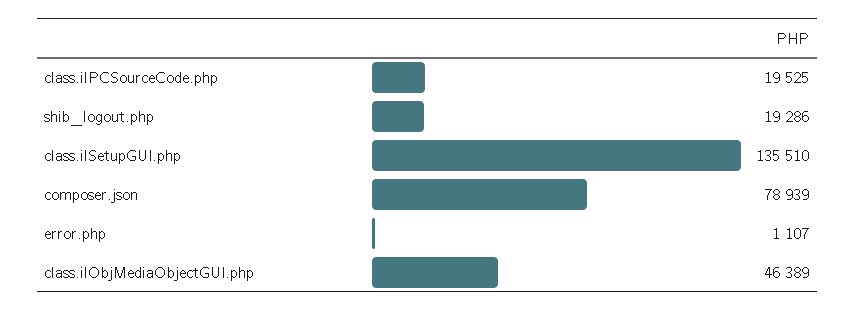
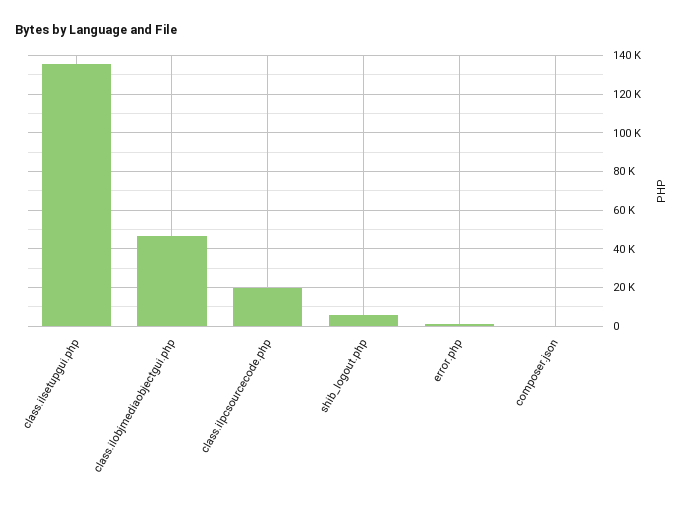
  {
    "class.ilPCSourceCode.php": 19525,
-   "shib_logout.php": 19286,
+   "shib_logout.php": 5000,
    "class.ilSetupGUI.php": 135510,
-   "composer.json": 78939,
+   "composer.json": 0,
    "error.php": 1107,
    "class.ilObjMediaObjectGUI.php": 46389
  }

